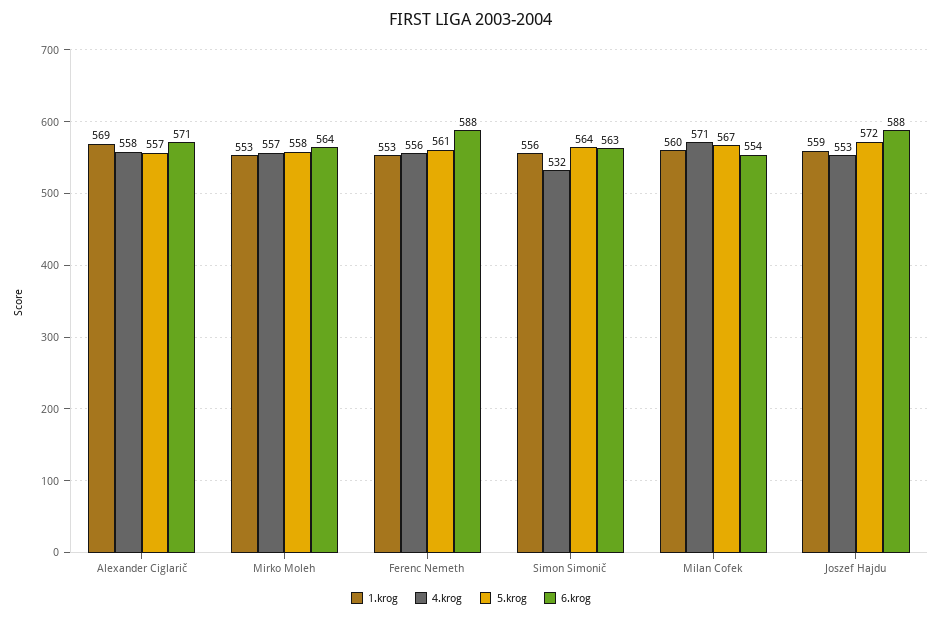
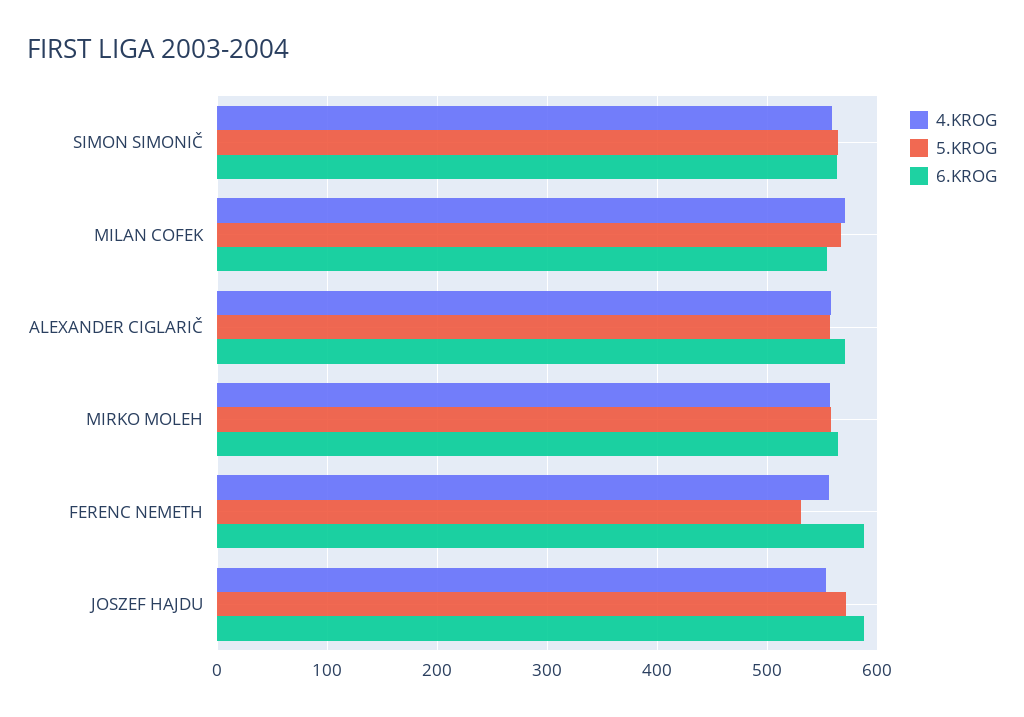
  {
-   "1.krog": {
-     "Alexander Ciglarič": 569,
-     "Mirko Moleh": 553,
-     "Ferenc Nemeth": 553,
-     "Simon Simonič": 556,
-     "Milan Cofek": 560,
-     "Joszef Hajdu": 559
-   },
    "4.krog": {
      "Alexander Ciglarič": 558,
      "Mirko Moleh": 557,
      "Ferenc Nemeth": 556,
-     "Simon Simonič": 532,
+     "Simon Simonič": 560,
      "Milan Cofek": 571,
      "Joszef Hajdu": 553
    },
    "5.krog": {
      "Alexander Ciglarič": 557,
      "Mirko Moleh": 558,
-     "Ferenc Nemeth": 561,
+     "Ferenc Nemeth": 530,
      "Simon Simonič": 564,
      "Milan Cofek": 567,
      "Joszef Hajdu": 572
    },
    "6.krog": {
      "Alexander Ciglarič": 571,
      "Mirko Moleh": 564,
      "Ferenc Nemeth": 588,
      "Simon Simonič": 563,
      "Milan Cofek": 554,
      "Joszef Hajdu": 588
    }
  }

